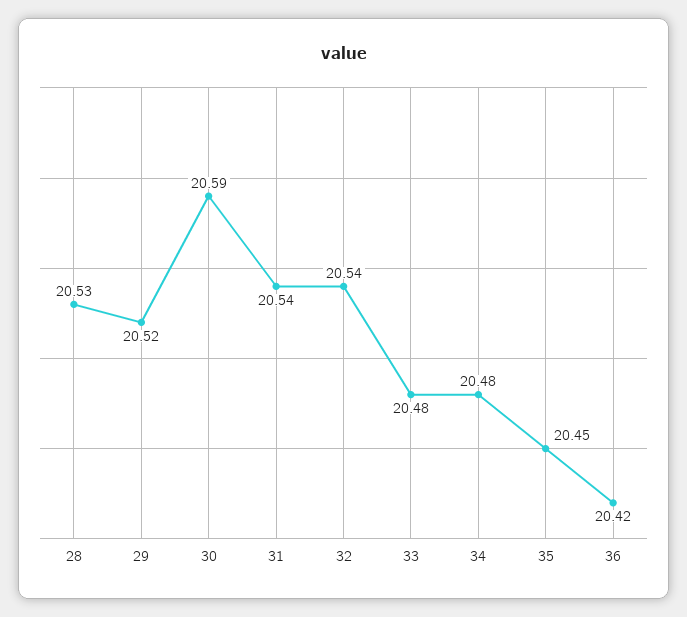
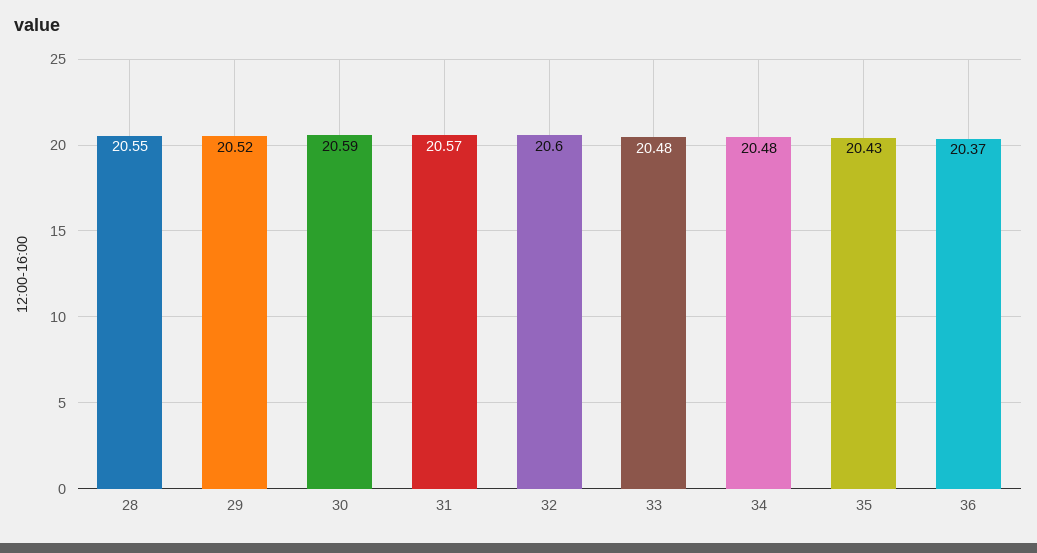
  {
-   "28": 20.53,
+   "28": 20.55,
    "29": 20.52,
    "30": 20.59,
-   "31": 20.54,
+   "31": 20.57,
-   "32": 20.54,
+   "32": 20.6,
    "33": 20.48,
    "34": 20.48,
-   "35": 20.45,
+   "35": 20.43,
-   "36": 20.42
+   "36": 20.37
  }

